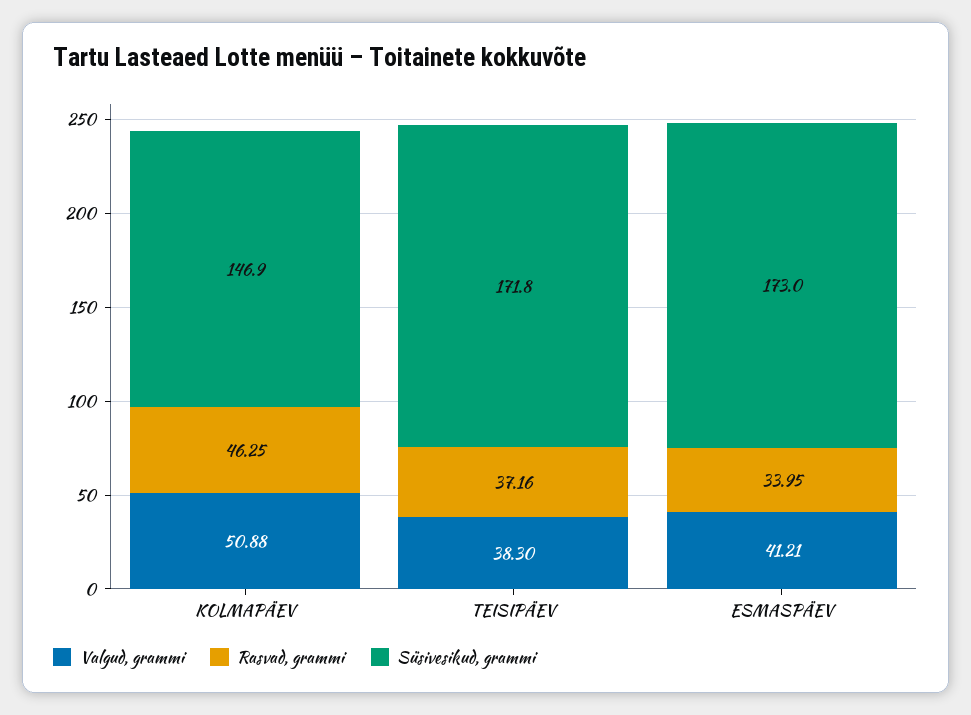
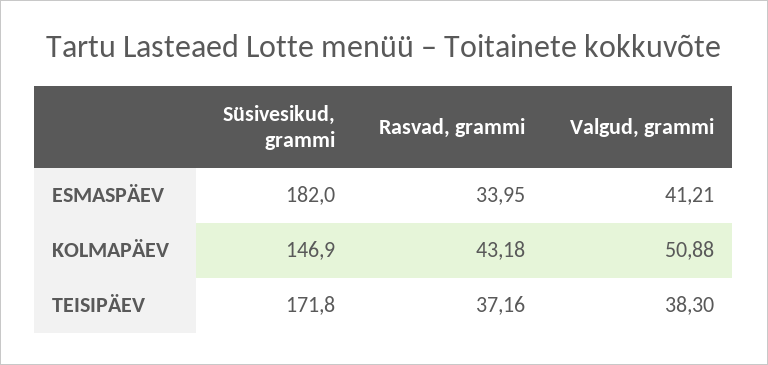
  {
    "Valgud, grammi": {
      "KOLMAPÄEV": 50.88,
      "TEISIPÄEV": 38.3,
      "ESMASPÄEV": 41.21
    },
    "Rasvad, grammi": {
-     "KOLMAPÄEV": 46.25,
+     "KOLMAPÄEV": 43.18,
      "TEISIPÄEV": 37.16,
      "ESMASPÄEV": 33.95
    },
    "Süsivesikud, grammi": {
      "KOLMAPÄEV": 146.9,
      "TEISIPÄEV": 171.8,
-     "ESMASPÄEV": 173
+     "ESMASPÄEV": 182
    }
  }

